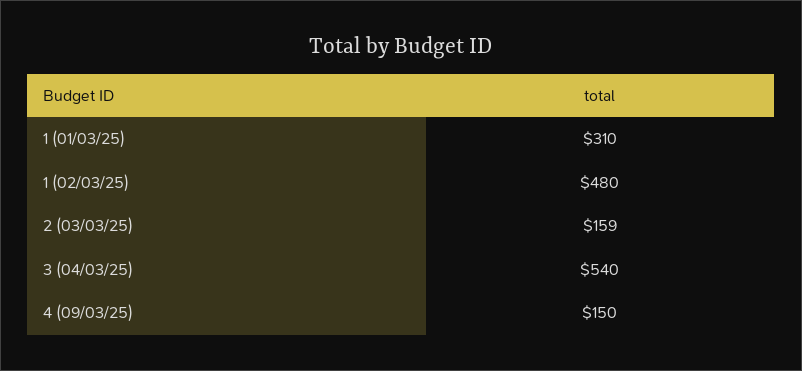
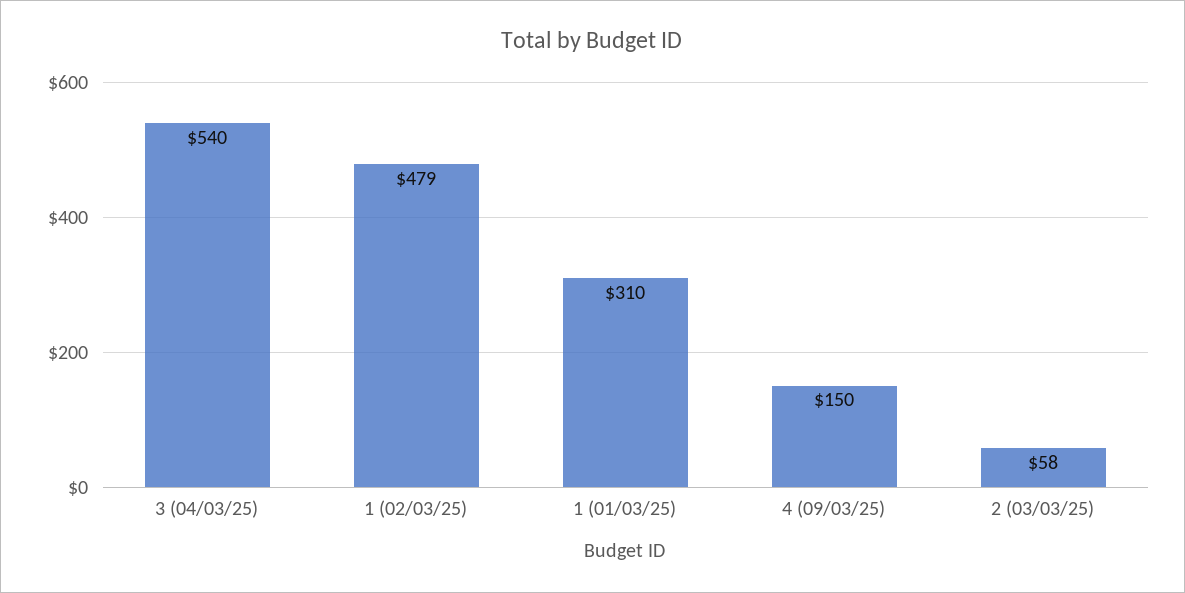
  {
    "1 (01/03/25)": 310,
-   "1 (02/03/25)": 480,
+   "1 (02/03/25)": 479,
-   "2 (03/03/25)": 159,
+   "2 (03/03/25)": 58,
    "3 (04/03/25)": 540,
    "4 (09/03/25)": 150
  }

